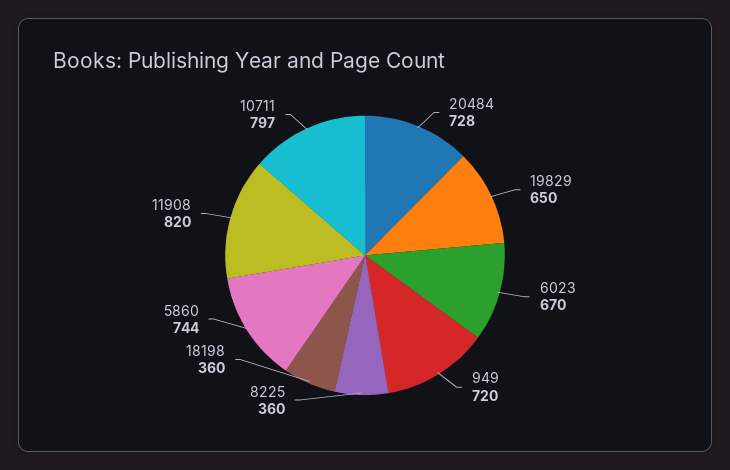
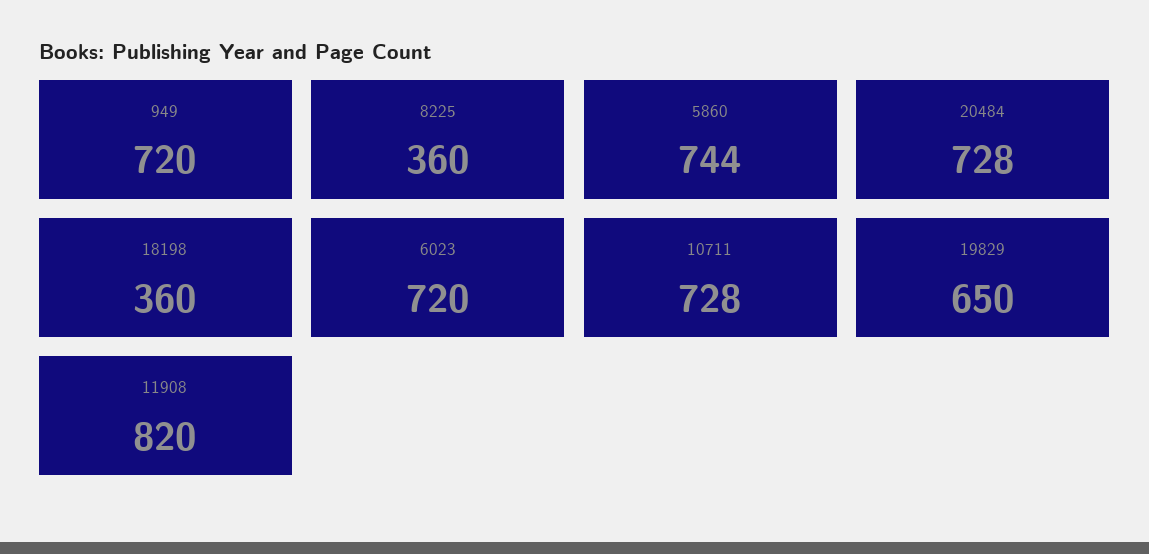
  {
    "20484": 728,
    "19829": 650,
-   "6023": 670,
+   "6023": 720,
    "949": 720,
    "8225": 360,
    "18198": 360,
    "5860": 744,
    "11908": 820,
-   "10711": 797
+   "10711": 728
  }

